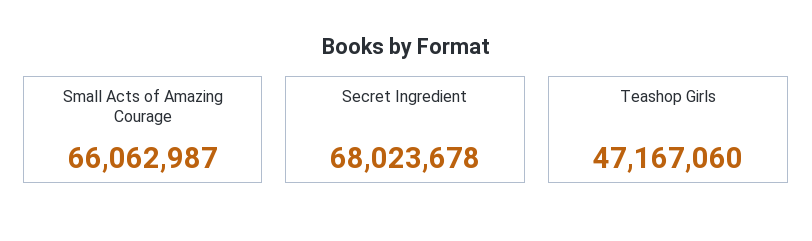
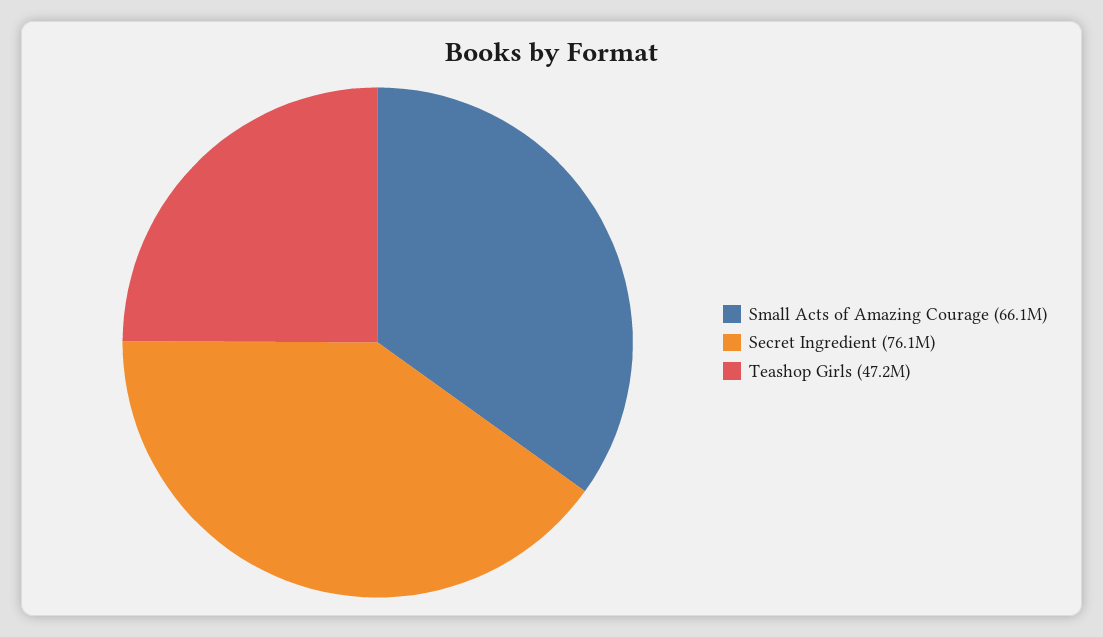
  {
    "Small Acts of Amazing Courage": 66062987,
-   "Secret Ingredient": 68023678,
+   "Secret Ingredient": 76100000,
    "Teashop Girls": 47167060
  }

